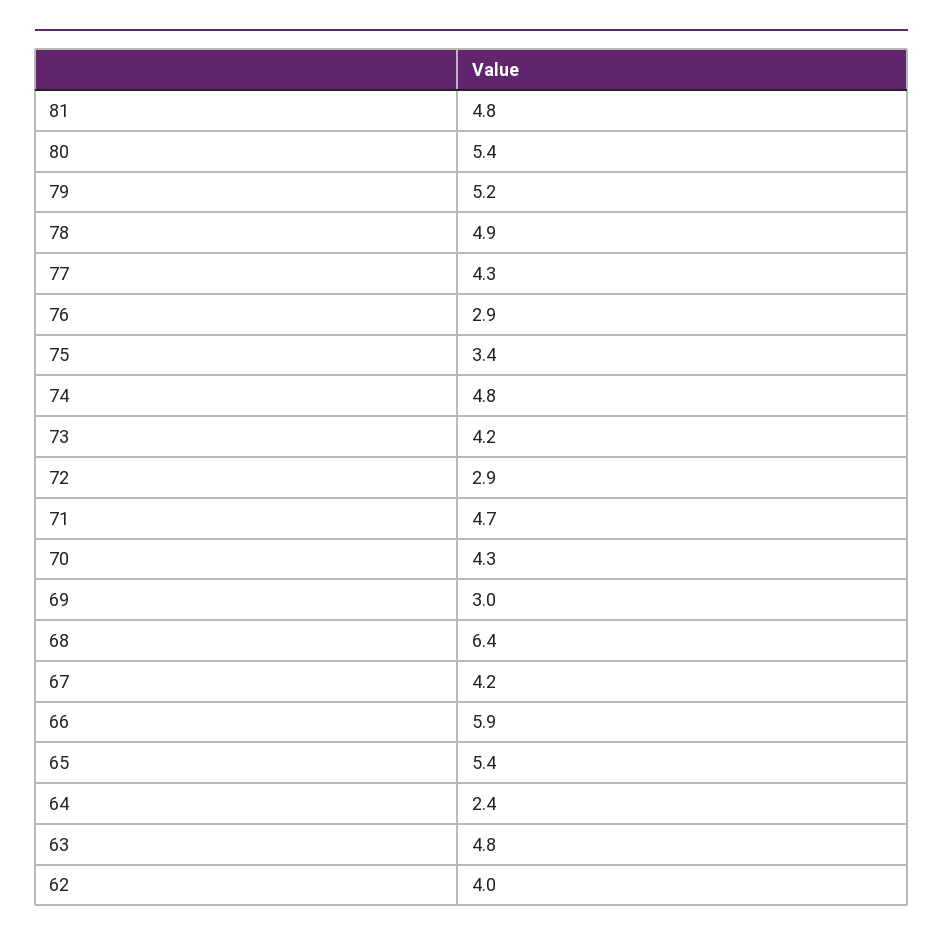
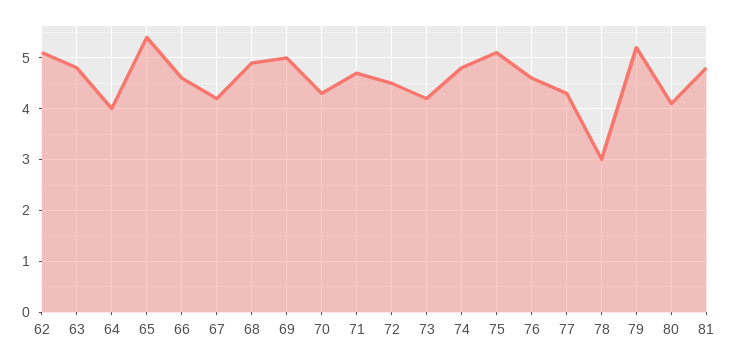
  {
    "81": 4.8,
-   "80": 5.4,
+   "80": 4,
    "79": 5.2,
-   "78": 4.9,
+   "78": 3,
    "77": 4.3,
-   "76": 2.9,
+   "76": 4.5,
-   "75": 3.4,
+   "75": 5,
    "74": 4.8,
    "73": 4.2,
-   "72": 2.9,
+   "72": 4.5,
    "71": 4.7,
    "70": 4.3,
-   "69": 3,
+   "69": 5,
-   "68": 6.4,
+   "68": 5,
    "67": 4.2,
-   "66": 5.9,
+   "66": 4.5,
    "65": 5.4,
-   "64": 2.4,
+   "64": 4,
    "63": 4.8,
-   "62": 4
+   "62": 5
  }

